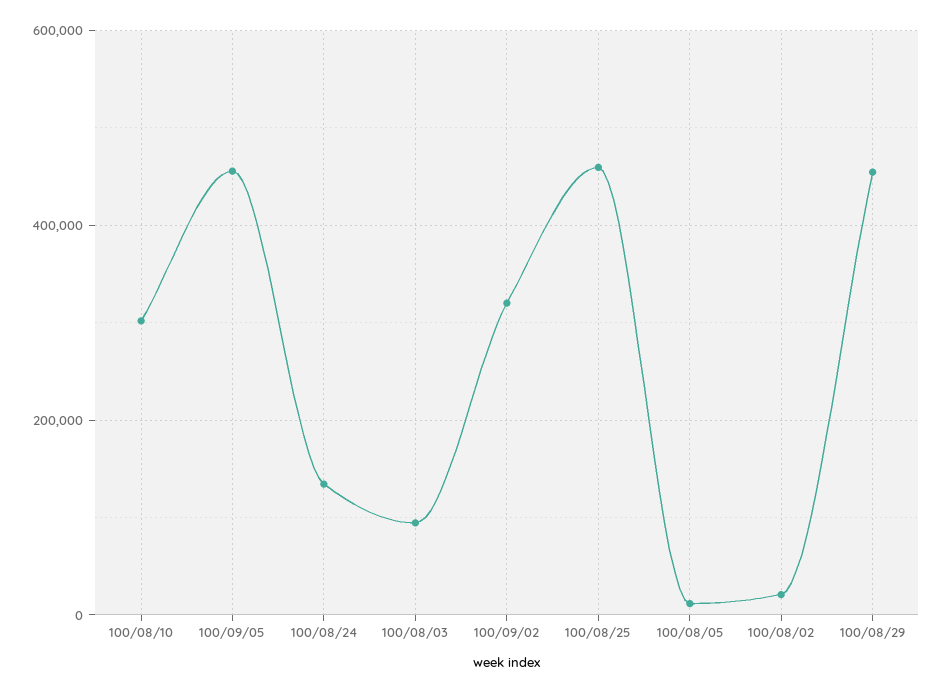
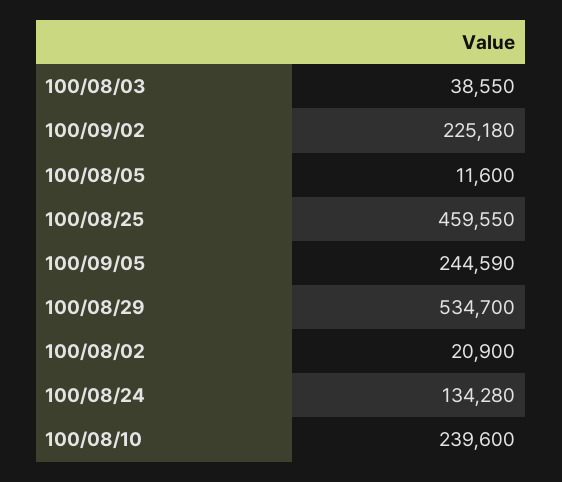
  {
-   "100/08/10": 300000,
+   "100/08/10": 239600,
-   "100/09/05": 460000,
+   "100/09/05": 244590,
    "100/08/24": 134280,
-   "100/08/03": 100000,
+   "100/08/03": 38550,
-   "100/09/02": 320000,
+   "100/09/02": 225180,
    "100/08/25": 459550,
    "100/08/05": 11600,
    "100/08/02": 20900,
-   "100/08/29": 460000
+   "100/08/29": 534700
  }

